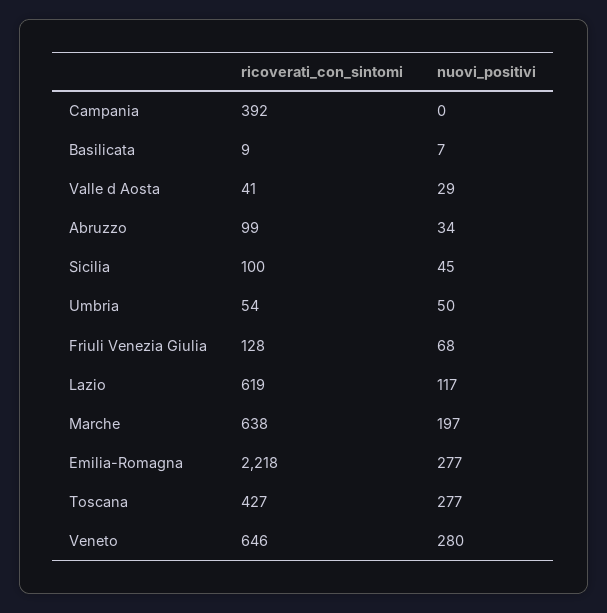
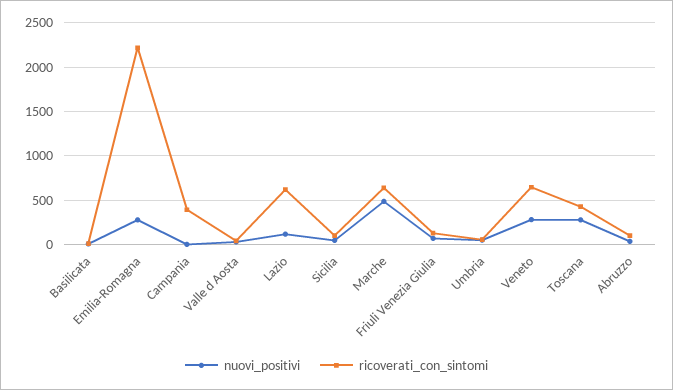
  {
    "ricoverati_con_sintomi": {
      "Campania": 392,
      "Basilicata": 9,
      "Valle d Aosta": 41,
      "Abruzzo": 99,
      "Sicilia": 100,
      "Umbria": 54,
      "Friuli Venezia Giulia": 128,
      "Lazio": 619,
      "Marche": 638,
      "Emilia-Romagna": 2218,
      "Toscana": 427,
      "Veneto": 646
    },
    "nuovi_positivi": {
      "Campania": 0,
      "Basilicata": 7,
      "Valle d Aosta": 29,
      "Abruzzo": 34,
      "Sicilia": 45,
      "Umbria": 50,
      "Friuli Venezia Giulia": 68,
      "Lazio": 117,
-     "Marche": 197,
+     "Marche": 500,
      "Emilia-Romagna": 277,
      "Toscana": 277,
      "Veneto": 280
    }
  }

